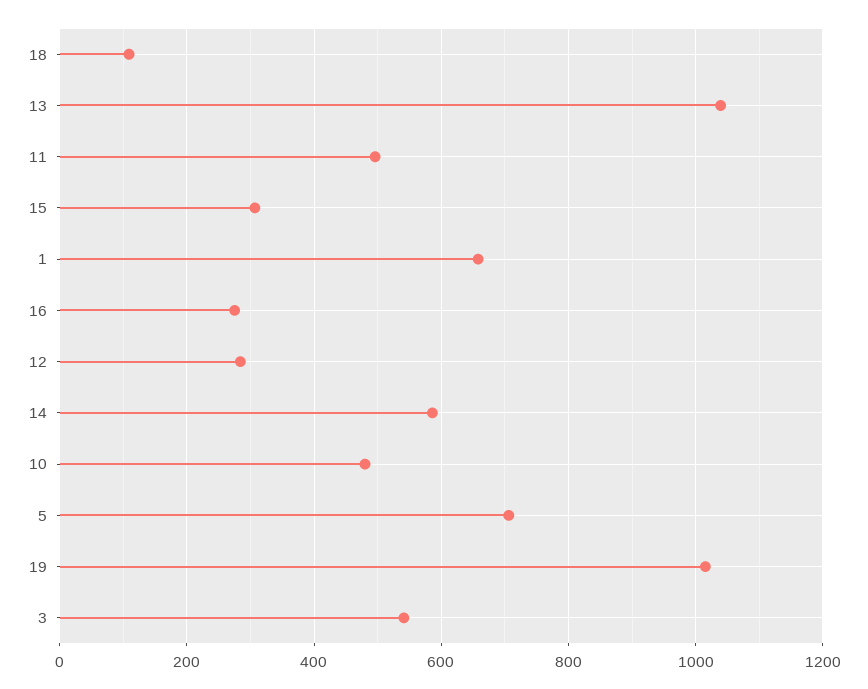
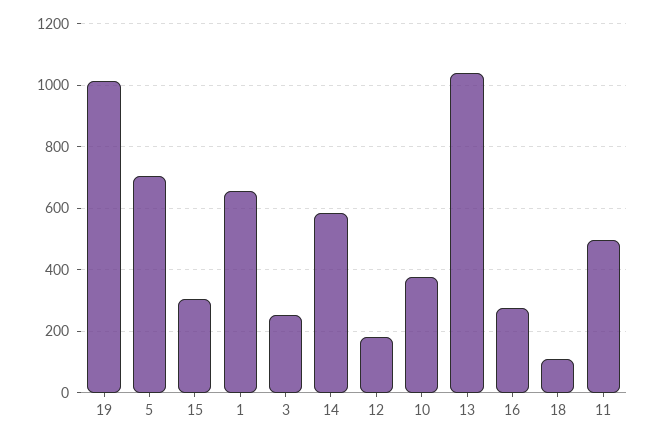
  {
    "18": 100,
    "13": 1040,
    "11": 500,
    "15": 300,
    "1": 660,
    "16": 280,
-   "12": 280,
+   "12": 180,
    "14": 580,
-   "10": 480,
+   "10": 380,
    "5": 700,
    "19": 1020,
-   "3": 540
+   "3": 260
  }

